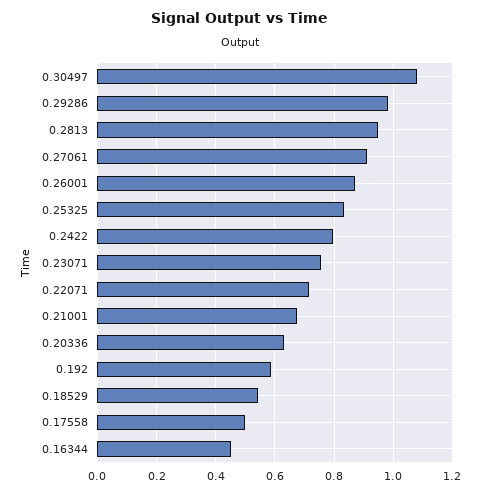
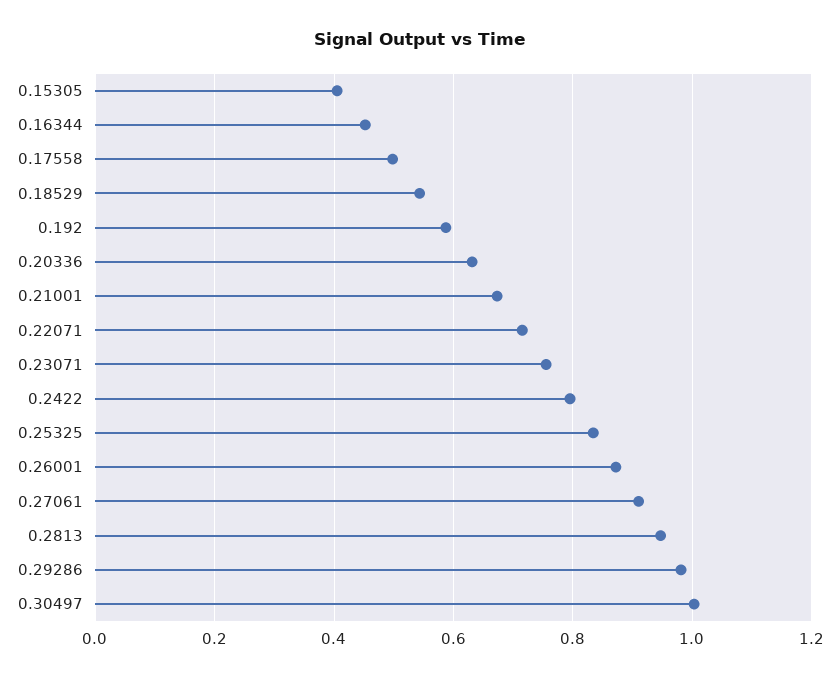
  {
-   "0.30497": 1.075,
+   "0.30497": 1,
    "0.29286": 0.98,
    "0.2813": 0.94,
    "0.27061": 0.92,
    "0.26001": 0.88,
    "0.25325": 0.84,
    "0.2422": 0.8,
    "0.23071": 0.76,
    "0.22071": 0.72,
    "0.21001": 0.68,
    "0.20336": 0.64,
    "0.192": 0.58,
    "0.18529": 0.54,
    "0.17558": 0.5,
-   "0.16344": 0.46
+   "0.16344": 0.46,
+   "0.15305": 0.4
  }

